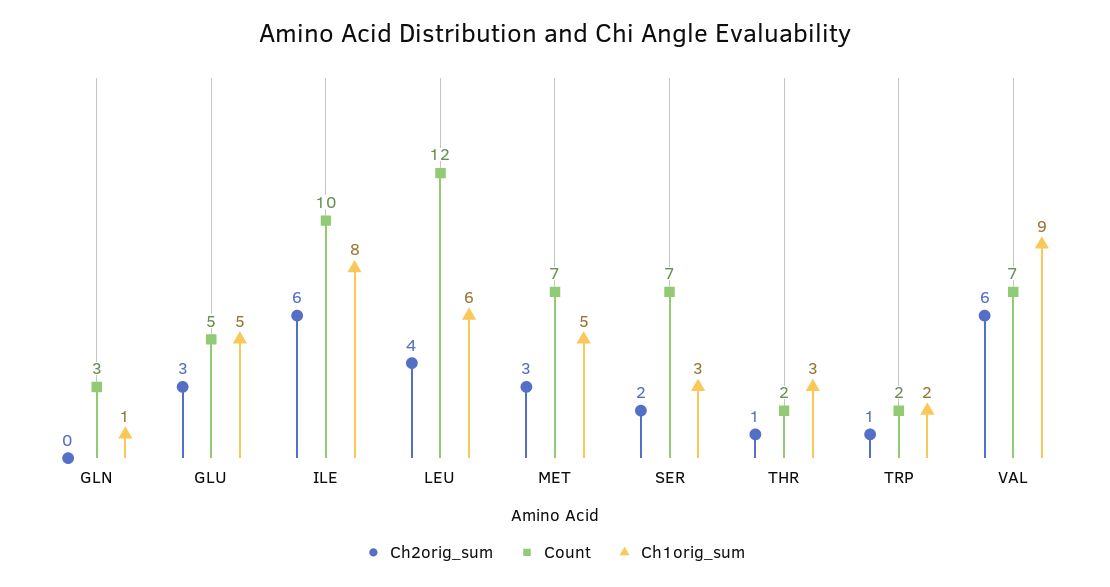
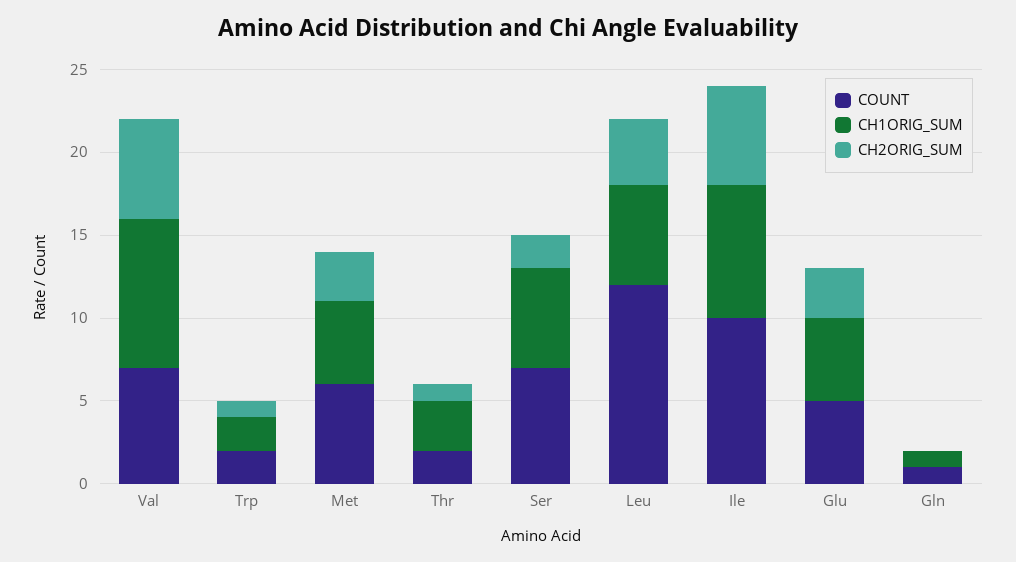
  {
    "Ch2orig_sum": {
      "GLN": 0,
      "GLU": 3,
      "ILE": 6,
      "LEU": 4,
      "MET": 3,
      "SER": 2,
      "THR": 1,
      "TRP": 1,
      "VAL": 6
    },
    "Count": {
-     "GLN": 3,
+     "GLN": 1,
      "GLU": 5,
      "ILE": 10,
      "LEU": 12,
-     "MET": 7,
+     "MET": 6,
      "SER": 7,
      "THR": 2,
      "TRP": 2,
      "VAL": 7
    },
    "Ch1orig_sum": {
      "GLN": 1,
      "GLU": 5,
      "ILE": 8,
      "LEU": 6,
      "MET": 5,
-     "SER": 3,
+     "SER": 6,
      "THR": 3,
      "TRP": 2,
      "VAL": 9
    }
  }

